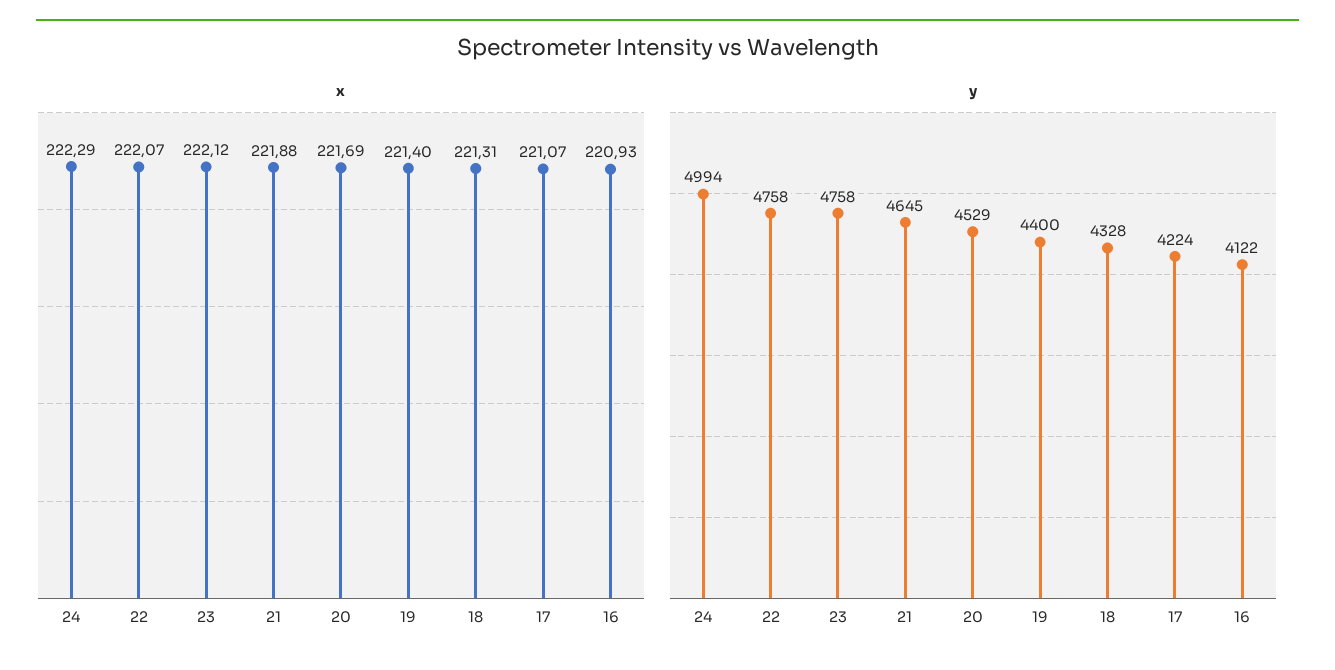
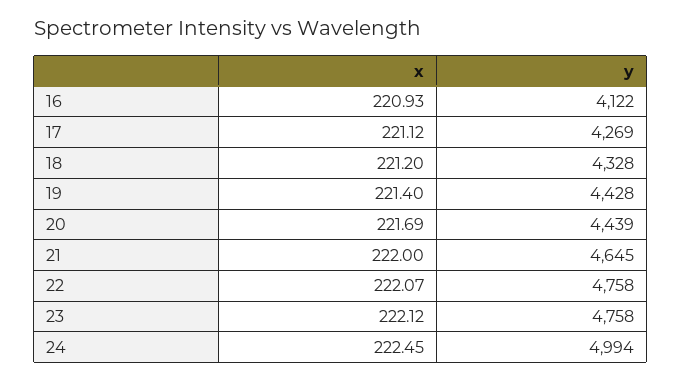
  {
    "x": {
-     "24": 222.29,
+     "24": 222.45,
      "22": 222.07,
      "23": 222.12,
-     "21": 221.88,
+     "21": 222,
      "20": 221.69,
      "19": 221.4,
-     "18": 221.31,
+     "18": 221.2,
-     "17": 221.07,
+     "17": 221.12,
      "16": 220.93
    },
    "y": {
      "24": 4994,
      "22": 4758,
      "23": 4758,
      "21": 4645,
-     "20": 4529,
+     "20": 4439,
-     "19": 4400,
+     "19": 4428,
      "18": 4328,
-     "17": 4224,
+     "17": 4269,
      "16": 4122
    }
  }

